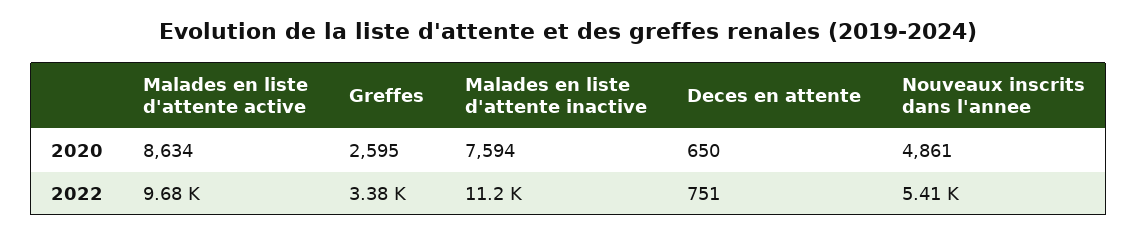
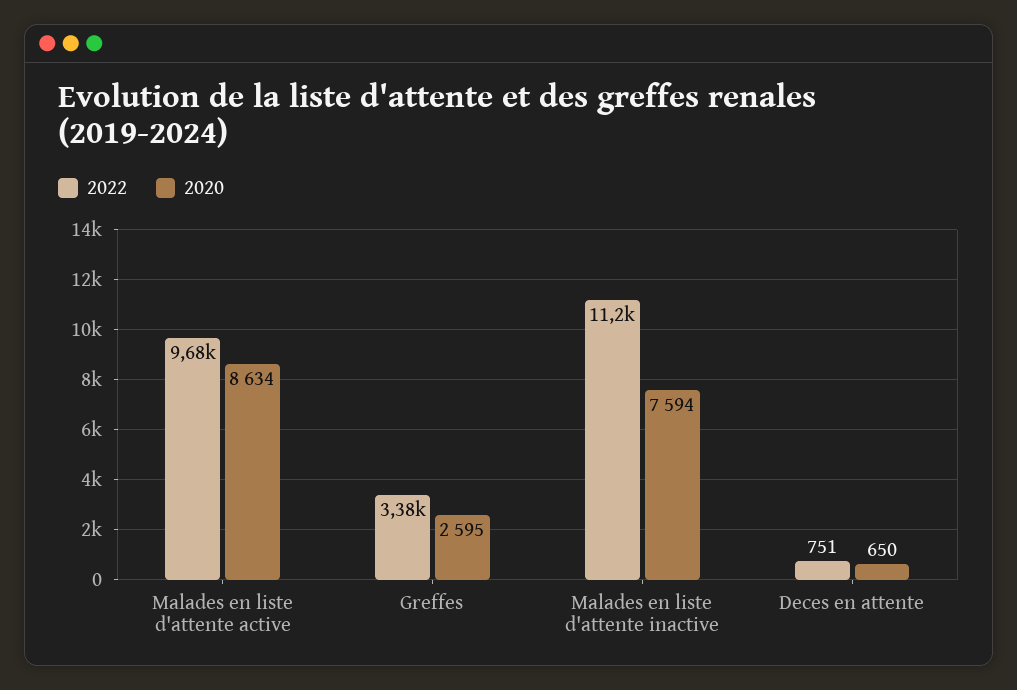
  {
    "2020": {
      "Malades en liste d'attente active": 8634,
      "Greffes": 2595,
      "Malades en liste d'attente inactive": 7594,
-     "Deces en attente": 650,
+     "Deces en attente": 650
-     "Nouveaux inscrits dans l'annee": 4861
    },
    "2022": {
      "Malades en liste d'attente active": 9680,
      "Greffes": 3380,
      "Malades en liste d'attente inactive": 11200,
-     "Deces en attente": 751,
+     "Deces en attente": 751
-     "Nouveaux inscrits dans l'annee": 5410
    }
  }

